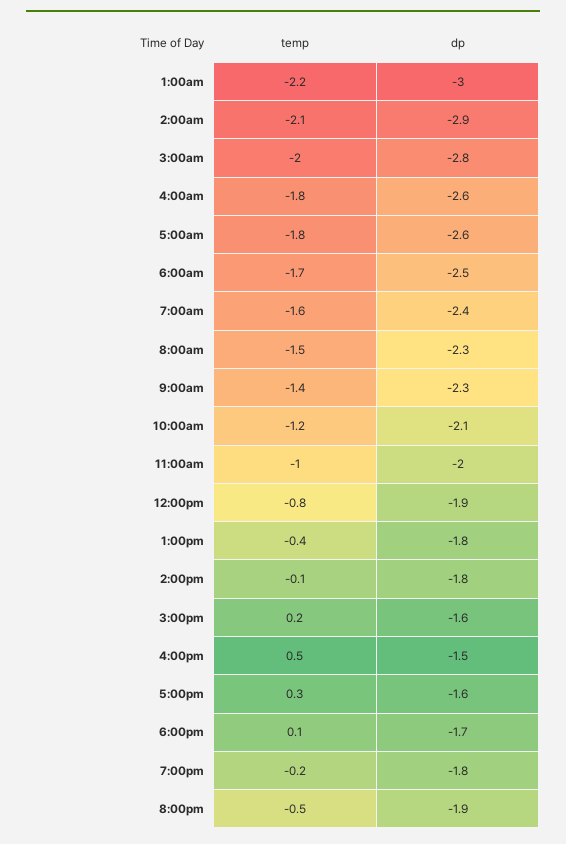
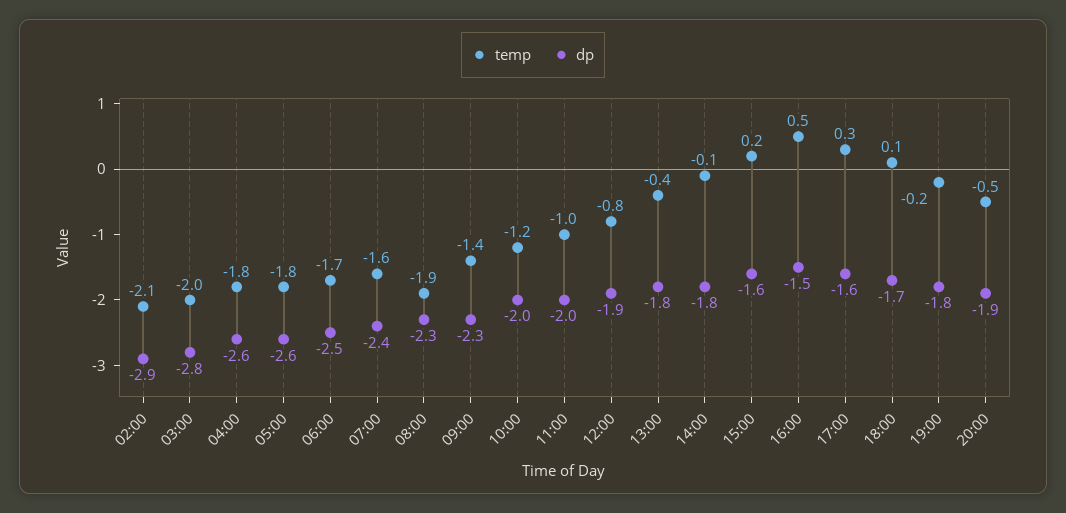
  {
    "temp": {
-     "1:00am": -2.2,
      "2:00am": -2.1,
      "3:00am": -2,
      "4:00am": -1.8,
      "5:00am": -1.8,
      "6:00am": -1.7,
      "7:00am": -1.6,
-     "8:00am": -1.5,
+     "8:00am": -1.9,
      "9:00am": -1.4,
      "10:00am": -1.2,
      "11:00am": -1,
      "12:00pm": -0.8,
      "1:00pm": -0.4,
      "2:00pm": -0.1,
      "3:00pm": 0.2,
      "4:00pm": 0.5,
      "5:00pm": 0.3,
      "6:00pm": 0.1,
      "7:00pm": -0.2,
      "8:00pm": -0.5
    },
    "dp": {
-     "1:00am": -3,
      "2:00am": -2.9,
      "3:00am": -2.8,
      "4:00am": -2.6,
      "5:00am": -2.6,
      "6:00am": -2.5,
      "7:00am": -2.4,
      "8:00am": -2.3,
      "9:00am": -2.3,
-     "10:00am": -2.1,
+     "10:00am": -2,
      "11:00am": -2,
      "12:00pm": -1.9,
      "1:00pm": -1.8,
      "2:00pm": -1.8,
      "3:00pm": -1.6,
      "4:00pm": -1.5,
      "5:00pm": -1.6,
      "6:00pm": -1.7,
      "7:00pm": -1.8,
      "8:00pm": -1.9
    }
  }

